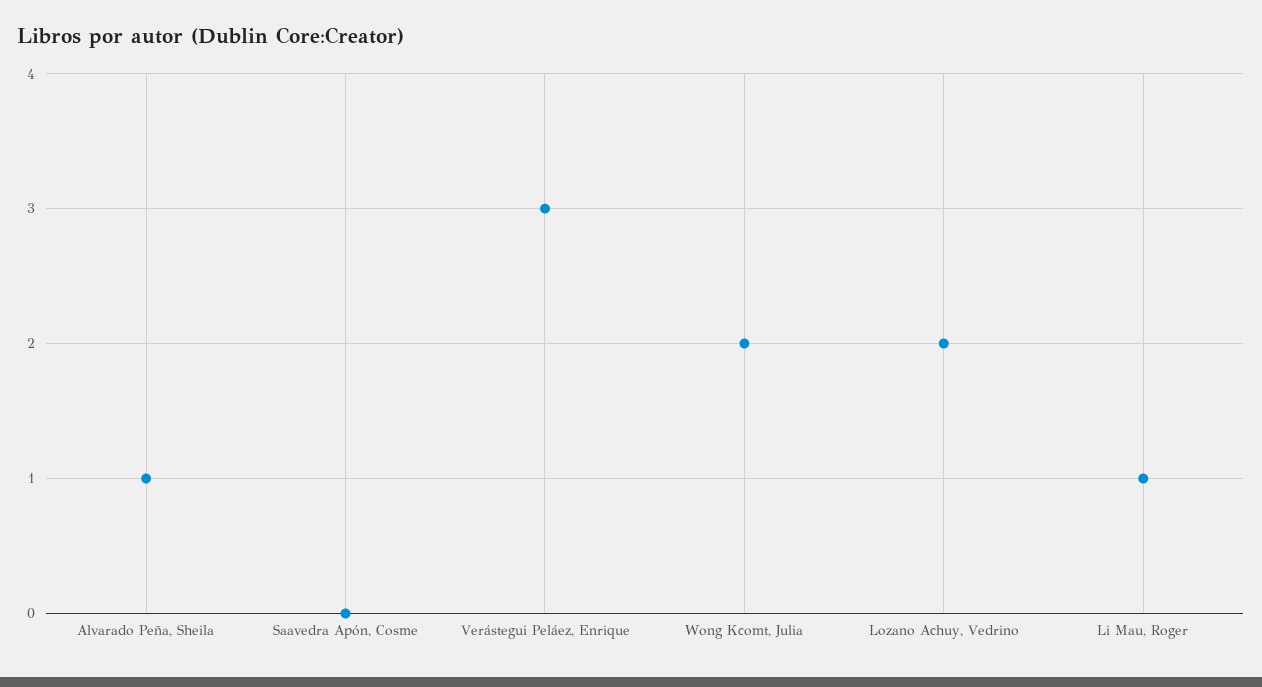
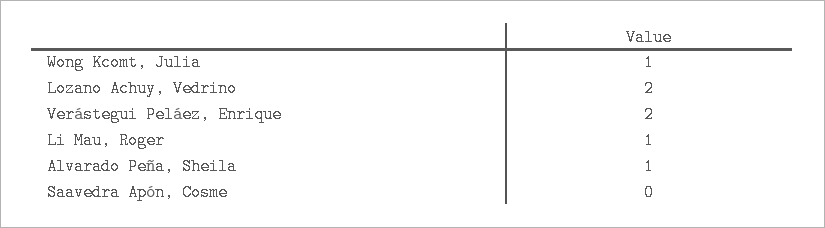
  {
    "Alvarado Peña, Sheila": 1,
    "Saavedra Apón, Cosme": 0,
-   "Verástegui Peláez, Enrique": 3,
+   "Verástegui Peláez, Enrique": 2,
-   "Wong Kcomt, Julia": 2,
+   "Wong Kcomt, Julia": 1,
    "Lozano Achuy, Vedrino": 2,
    "Li Mau, Roger": 1
  }

